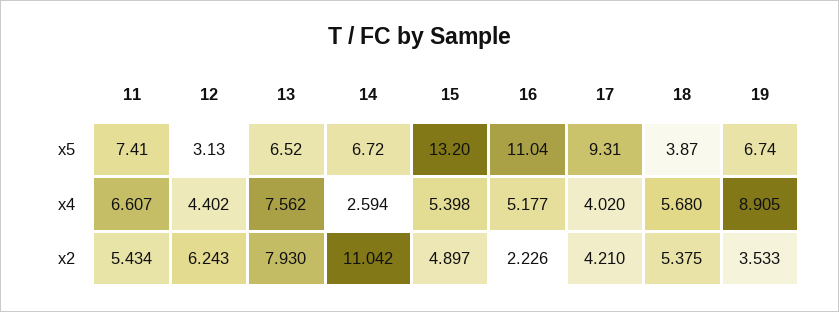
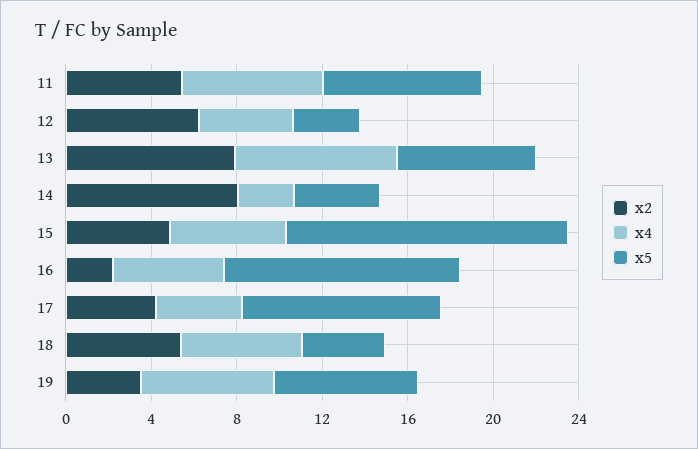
  {
    "x5": {
      "11": 7.41,
      "12": 3.13,
      "13": 6.52,
-     "14": 6.72,
+     "14": 4,
      "15": 13.2,
      "16": 11.04,
      "17": 9.31,
      "18": 3.87,
      "19": 6.74
    },
    "x4": {
      "11": 6.607,
      "12": 4.402,
      "13": 7.562,
      "14": 2.594,
      "15": 5.398,
      "16": 5.177,
      "17": 4.02,
      "18": 5.68,
-     "19": 8.905
+     "19": 6
    },
    "x2": {
      "11": 5.434,
      "12": 6.243,
      "13": 7.93,
-     "14": 11.042,
+     "14": 8,
      "15": 4.897,
      "16": 2.226,
      "17": 4.21,
      "18": 5.375,
      "19": 3.533
    }
  }

